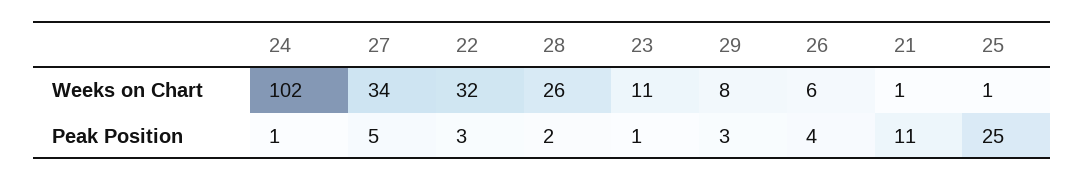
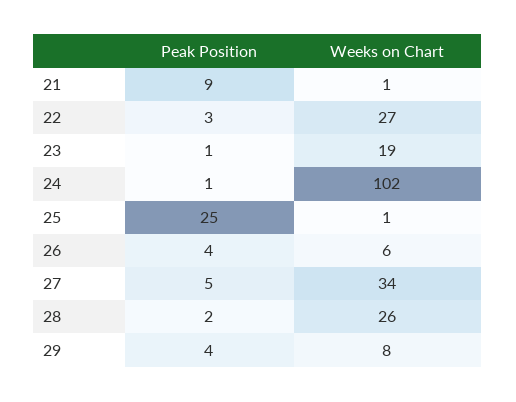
  {
    "24": {
      "Weeks on Chart": 102,
      "Peak Position": 1
    },
    "27": {
      "Weeks on Chart": 34,
      "Peak Position": 5
    },
    "22": {
-     "Weeks on Chart": 32,
+     "Weeks on Chart": 27,
      "Peak Position": 3
    },
    "28": {
      "Weeks on Chart": 26,
      "Peak Position": 2
    },
    "23": {
-     "Weeks on Chart": 11,
+     "Weeks on Chart": 19,
      "Peak Position": 1
    },
    "29": {
      "Weeks on Chart": 8,
-     "Peak Position": 3
+     "Peak Position": 4
    },
    "26": {
      "Weeks on Chart": 6,
      "Peak Position": 4
    },
    "21": {
      "Weeks on Chart": 1,
-     "Peak Position": 11
+     "Peak Position": 9
    },
    "25": {
      "Weeks on Chart": 1,
      "Peak Position": 25
    }
  }

